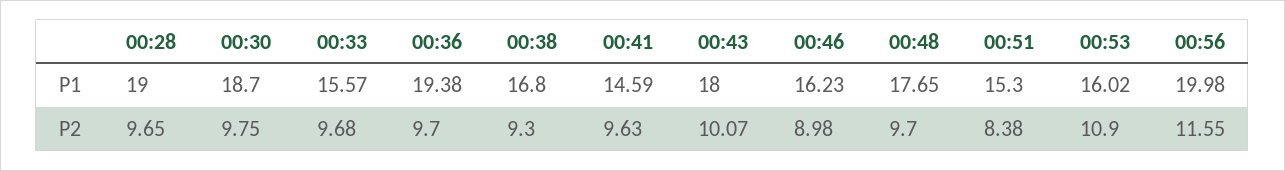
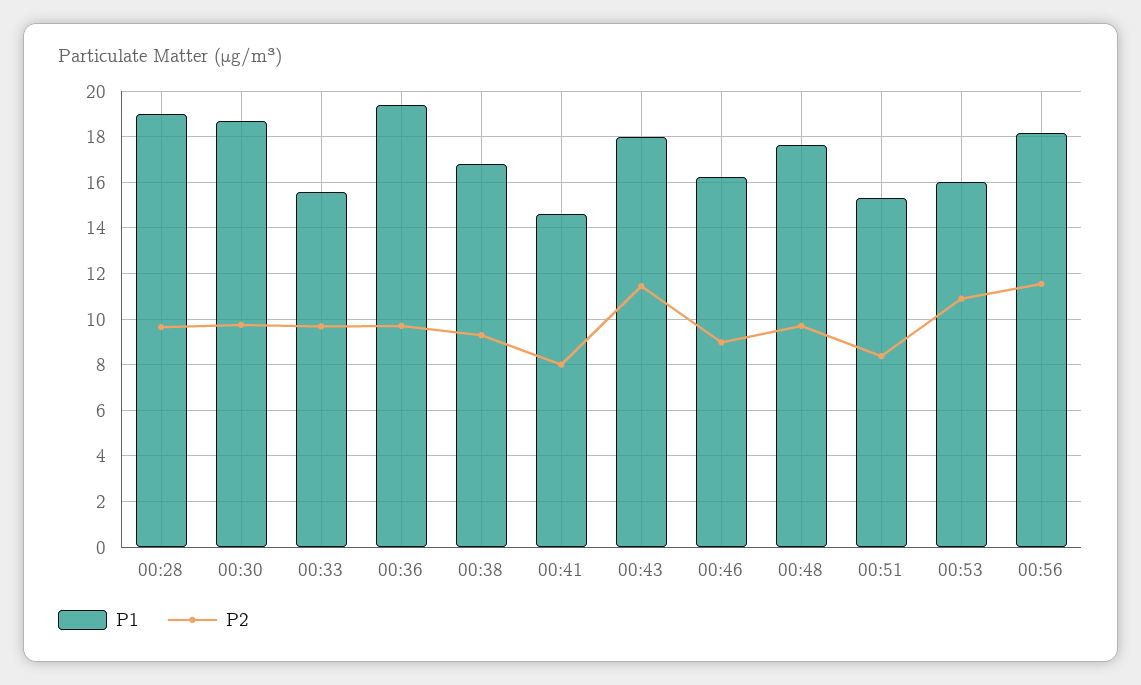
  {
    "P1": {
      "00:28": 19,
      "00:30": 18.7,
      "00:33": 15.57,
      "00:36": 19.38,
      "00:38": 16.8,
      "00:41": 14.59,
      "00:43": 18,
      "00:46": 16.23,
      "00:48": 17.65,
      "00:51": 15.3,
      "00:53": 16.02,
-     "00:56": 19.98
+     "00:56": 18
    },
    "P2": {
      "00:28": 9.65,
      "00:30": 9.75,
      "00:33": 9.68,
      "00:36": 9.7,
      "00:38": 9.3,
-     "00:41": 9.63,
+     "00:41": 8,
-     "00:43": 10.07,
+     "00:43": 11.5,
      "00:46": 8.98,
      "00:48": 9.7,
      "00:51": 8.38,
      "00:53": 10.9,
      "00:56": 11.55
    }
  }

